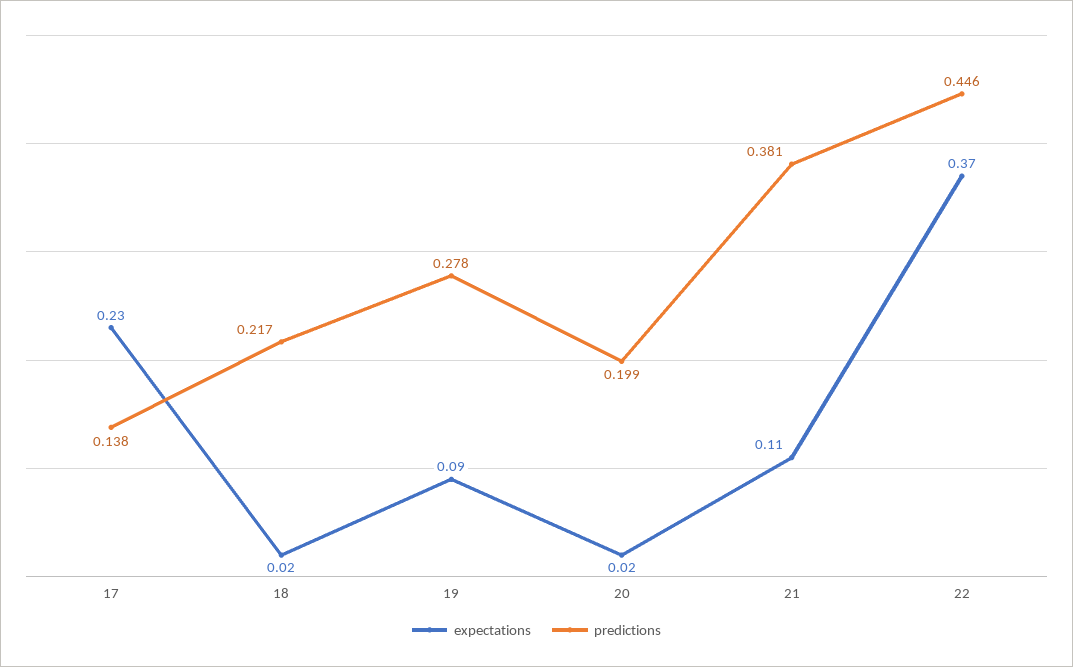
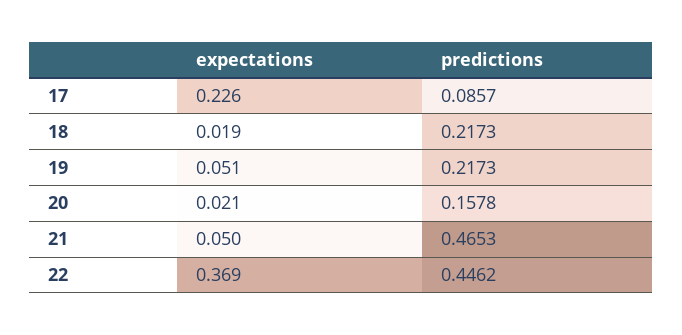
  {
    "expectations": {
      "17": 0.226,
      "18": 0.019,
-     "19": 0.09,
+     "19": 0.051,
      "20": 0.021,
-     "21": 0.11,
+     "21": 0.05,
      "22": 0.369
    },
    "predictions": {
-     "17": 0.138,
+     "17": 0.0857,
      "18": 0.2173,
-     "19": 0.278,
+     "19": 0.2173,
-     "20": 0.199,
+     "20": 0.1578,
-     "21": 0.381,
+     "21": 0.4653,
      "22": 0.4462
    }
  }

